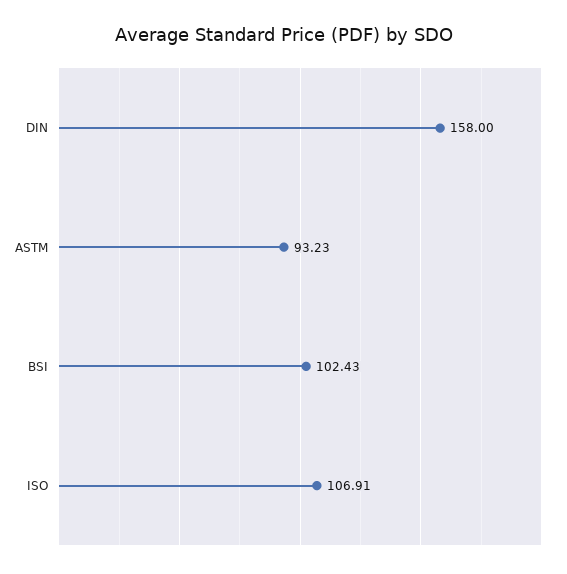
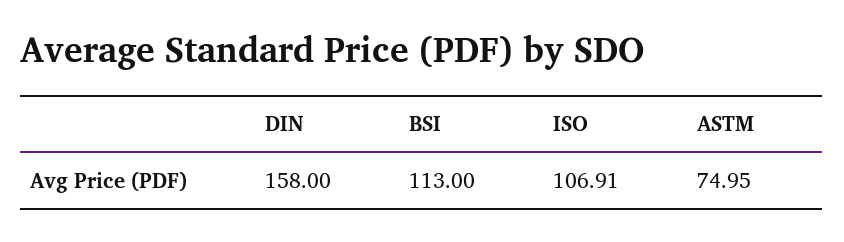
  {
    "DIN": 158,
-   "ASTM": 93.23,
+   "ASTM": 74.95,
-   "BSI": 102.43,
+   "BSI": 113,
    "ISO": 106.91
  }

